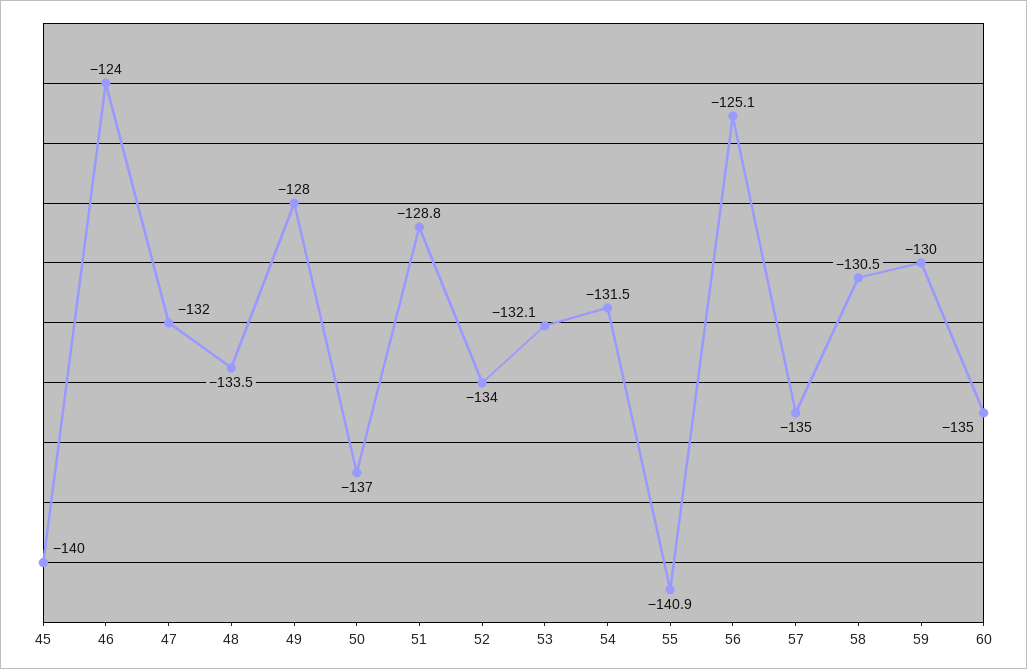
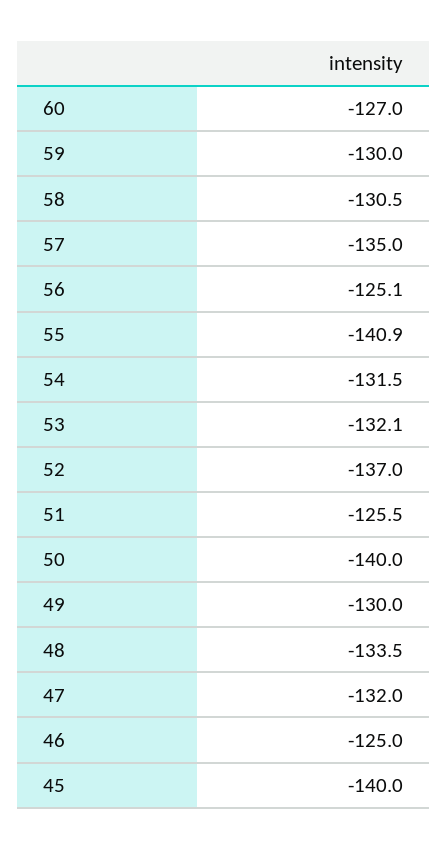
  {
    "45": -140,
-   "46": -124,
+   "46": -125,
    "47": -132,
    "48": -133.5,
-   "49": -128,
+   "49": -130,
-   "50": -137,
+   "50": -140,
-   "51": -128.8,
+   "51": -125.5,
-   "52": -134,
+   "52": -137,
    "53": -132.1,
    "54": -131.5,
    "55": -140.9,
    "56": -125.1,
    "57": -135,
    "58": -130.5,
    "59": -130,
-   "60": -135
+   "60": -127
  }

